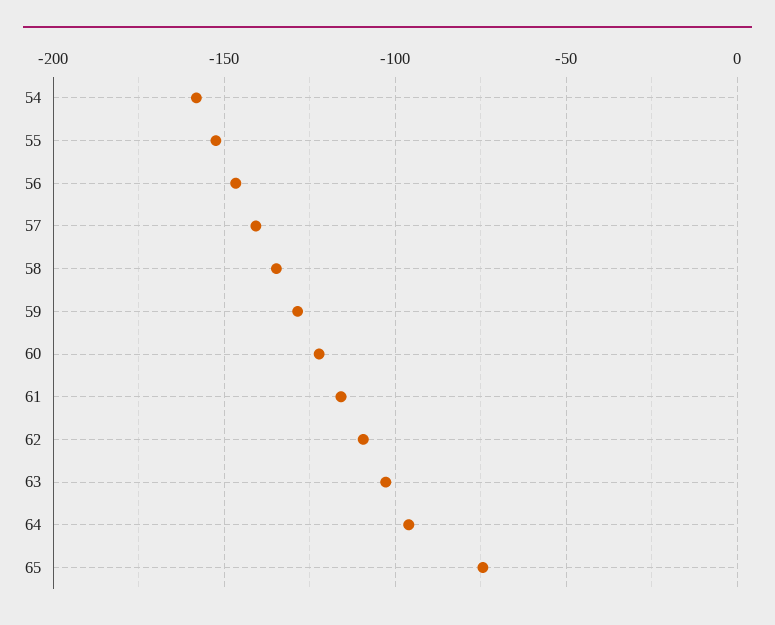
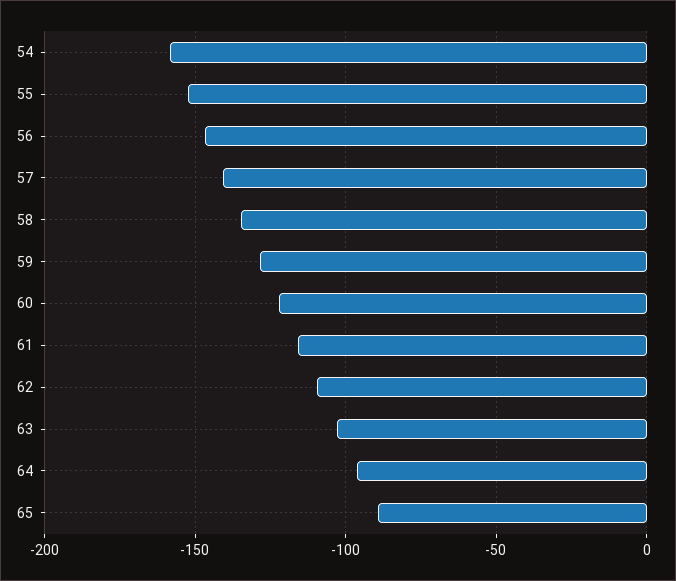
  {
    "54": -160,
    "55": -155,
    "56": -145,
    "57": -140,
    "58": -135,
    "59": -130,
    "60": -120,
    "61": -115,
    "62": -110,
    "63": -105,
    "64": -95,
-   "65": -75
+   "65": -90
  }

